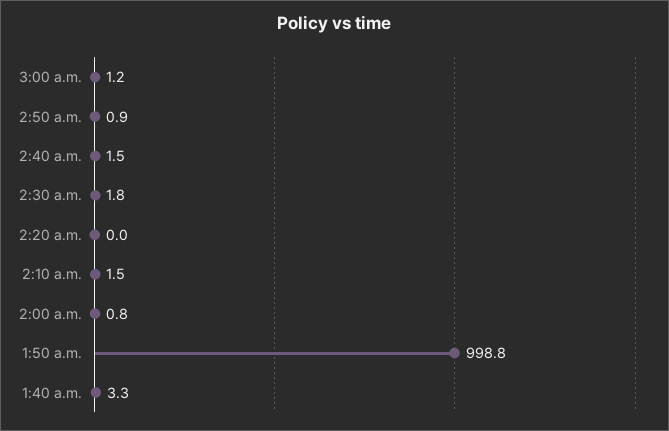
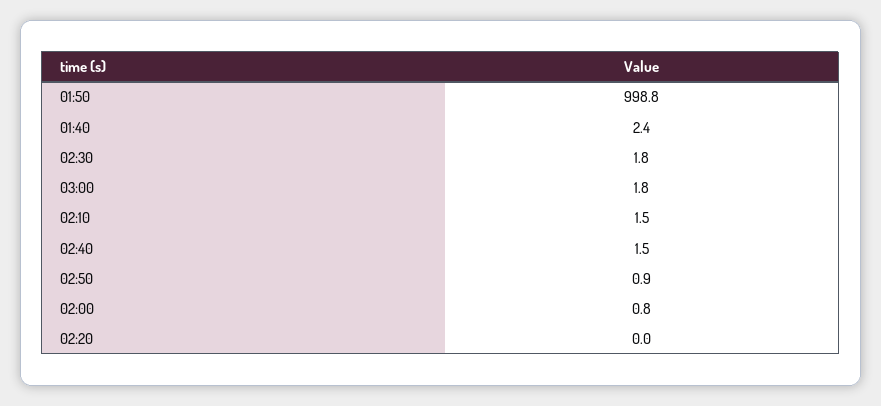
  {
-   "3:00 a.m.": 1.2,
+   "3:00 a.m.": 1.8,
    "2:50 a.m.": 0.9,
    "2:40 a.m.": 1.5,
    "2:30 a.m.": 1.8,
    "2:20 a.m.": 0,
    "2:10 a.m.": 1.5,
    "2:00 a.m.": 0.8,
    "1:50 a.m.": 998.8,
-   "1:40 a.m.": 3.3
+   "1:40 a.m.": 2.4
  }

